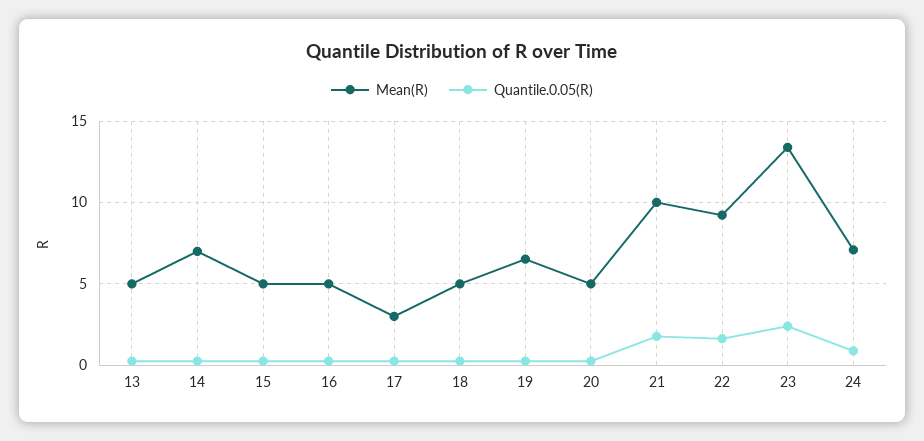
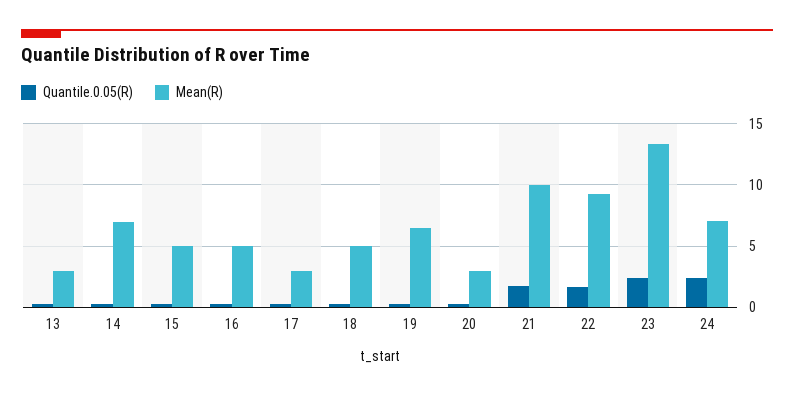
  {
    "Mean(R)": {
-     "13": 5,
+     "13": 3,
      "14": 7,
      "15": 5,
      "16": 5,
      "17": 3,
      "18": 5,
      "19": 6.5,
-     "20": 5,
+     "20": 3,
      "21": 10,
      "22": 9,
      "23": 13.5,
      "24": 7
    },
    "Quantile.0.05(R)": {
      "13": 0.5,
      "14": 0.5,
      "15": 0.5,
      "16": 0.5,
      "17": 0.5,
      "18": 0.5,
      "19": 0.5,
      "20": 0.5,
      "21": 2,
      "22": 1.5,
      "23": 2.5,
-     "24": 1
+     "24": 2.5
    }
  }

